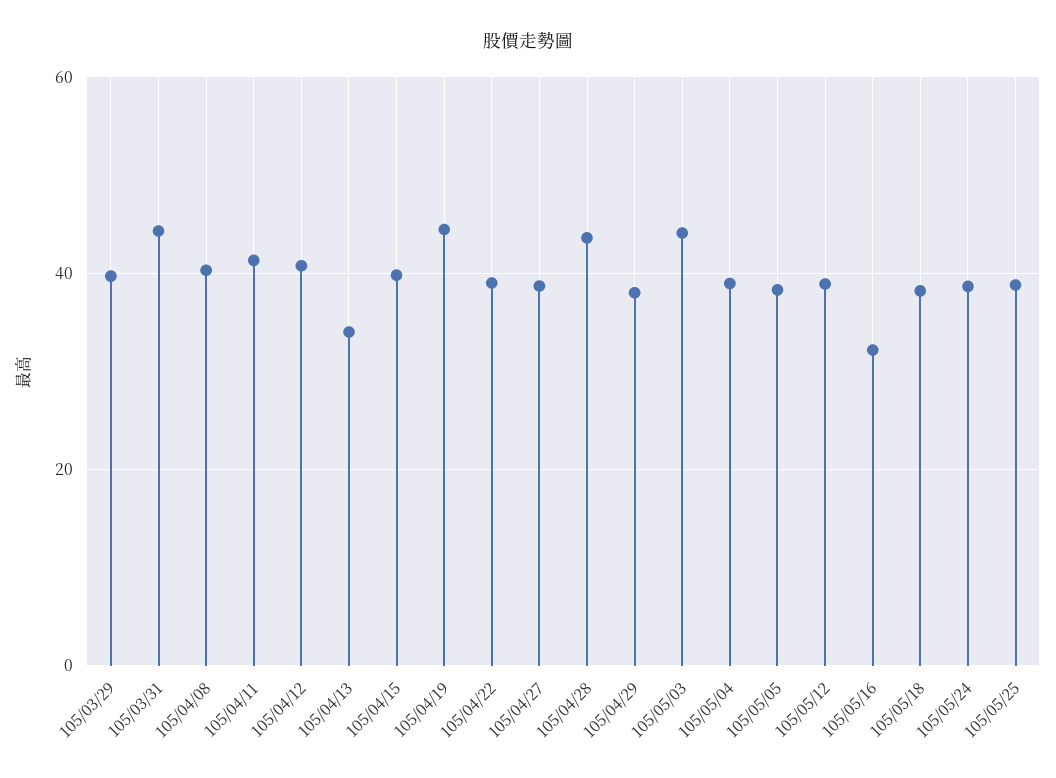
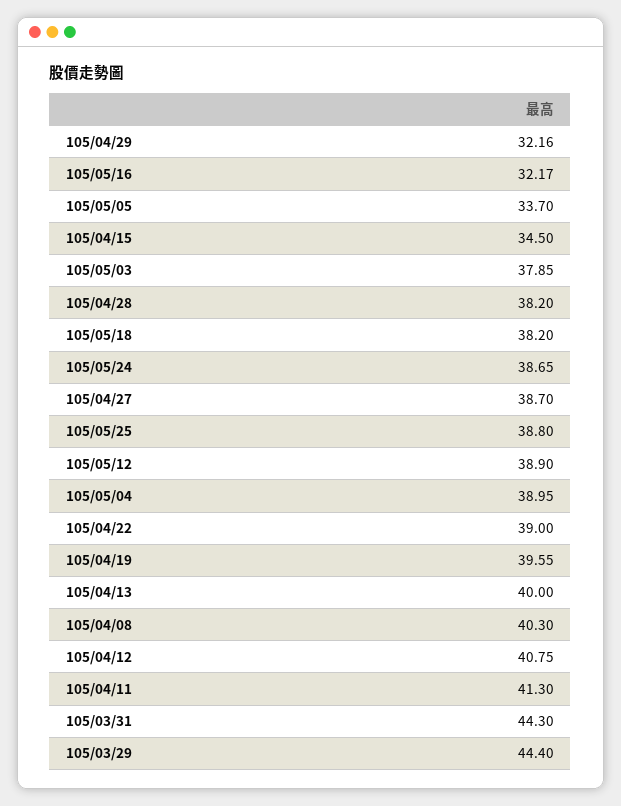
  {
-   "105/03/29": 40,
+   "105/03/29": 44.4,
    "105/03/31": 44.3,
    "105/04/08": 40.3,
    "105/04/11": 41.3,
    "105/04/12": 40.75,
-   "105/04/13": 34,
+   "105/04/13": 40,
-   "105/04/15": 40,
+   "105/04/15": 34.5,
-   "105/04/19": 44,
+   "105/04/19": 39.55,
    "105/04/22": 39,
    "105/04/27": 38.7,
-   "105/04/28": 44,
+   "105/04/28": 38.2,
-   "105/04/29": 38,
+   "105/04/29": 32.16,
-   "105/05/03": 44,
+   "105/05/03": 37.85,
    "105/05/04": 38.95,
-   "105/05/05": 38,
+   "105/05/05": 33.7,
    "105/05/12": 38.9,
    "105/05/16": 32.17,
    "105/05/18": 38.2,
    "105/05/24": 38.65,
    "105/05/25": 38.8
  }

